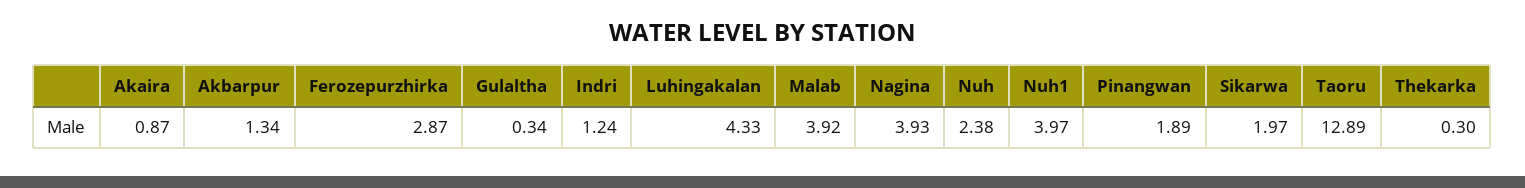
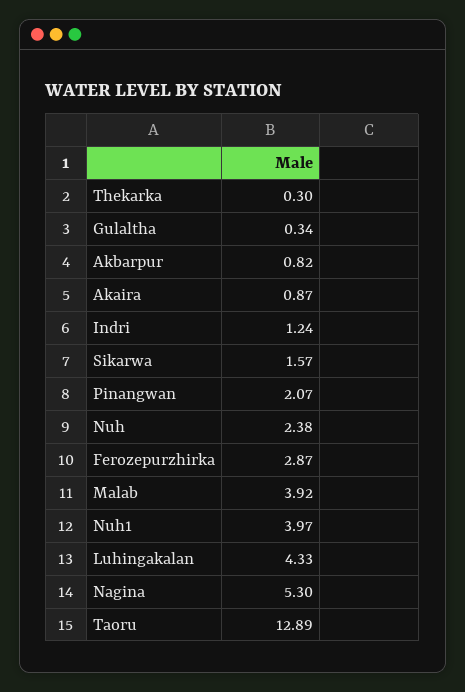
  {
    "Akaira": 0.87,
-   "Akbarpur": 1.34,
+   "Akbarpur": 0.82,
    "Ferozepurzhirka": 2.87,
    "Gulaltha": 0.34,
    "Indri": 1.24,
    "Luhingakalan": 4.33,
    "Malab": 3.92,
-   "Nagina": 3.93,
+   "Nagina": 5.3,
    "Nuh": 2.38,
    "Nuh1": 3.97,
-   "Pinangwan": 1.89,
+   "Pinangwan": 2.07,
-   "Sikarwa": 1.97,
+   "Sikarwa": 1.57,
    "Taoru": 12.89,
    "Thekarka": 0.3
  }

